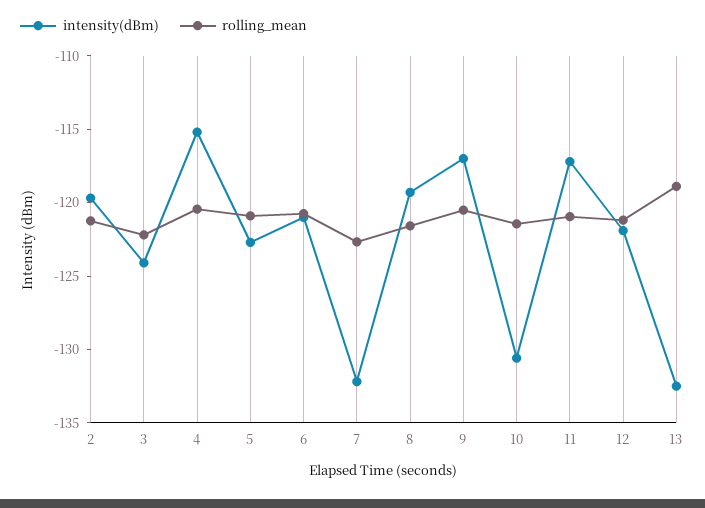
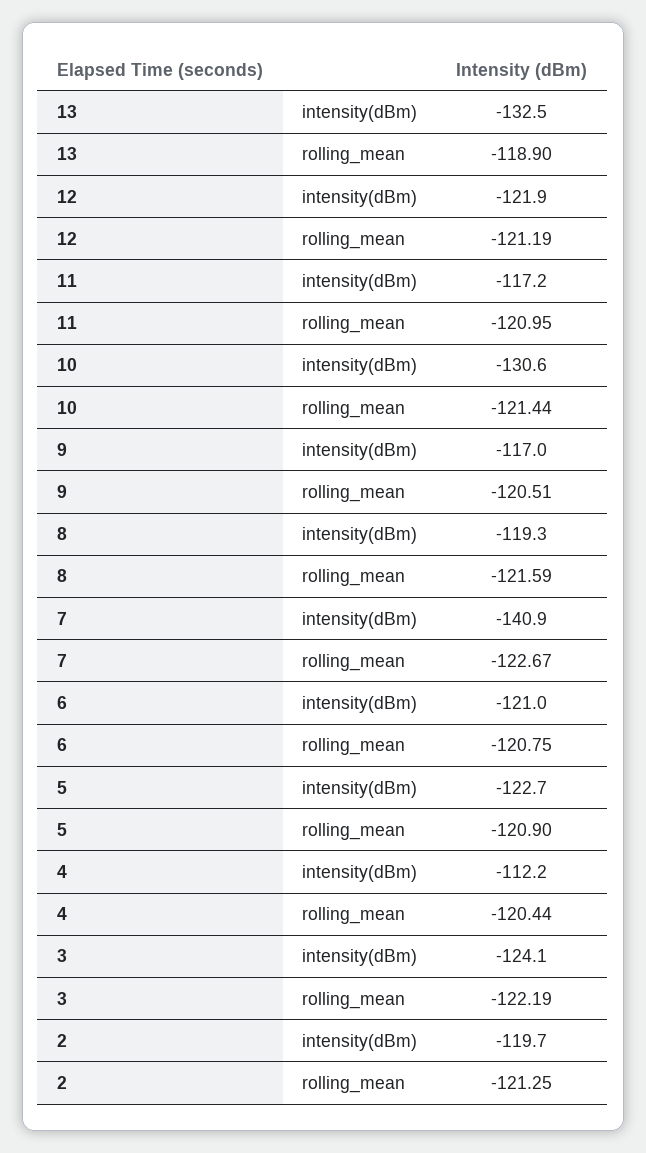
  {
    "intensity(dBm)": {
      "2": -119.7,
      "3": -124.1,
-     "4": -115,
+     "4": -112.2,
      "5": -122.7,
      "6": -121,
-     "7": -132,
+     "7": -140.9,
      "8": -119.3,
      "9": -117,
      "10": -130.6,
      "11": -117.2,
      "12": -121.9,
      "13": -132.5
    },
    "rolling_mean": {
      "2": -121.25,
      "3": -122.19,
      "4": -120.44,
      "5": -120.9,
      "6": -120.75,
      "7": -122.67,
      "8": -121.59,
      "9": -120.51,
      "10": -121.44,
      "11": -120.95,
      "12": -121.19,
      "13": -118.9
    }
  }

